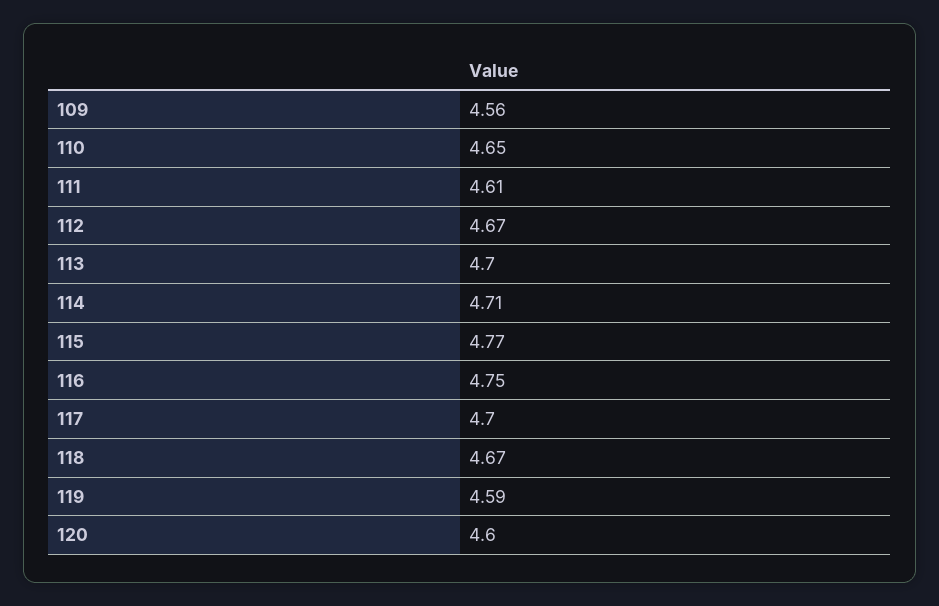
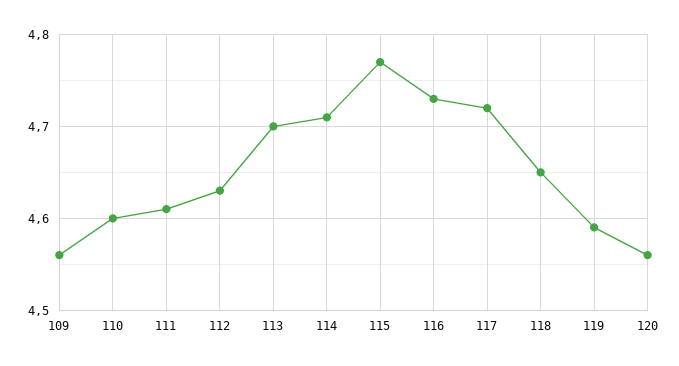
  {
    "109": 4.56,
-   "110": 4.65,
+   "110": 4.6,
    "111": 4.61,
-   "112": 4.67,
+   "112": 4.63,
    "113": 4.7,
    "114": 4.71,
    "115": 4.77,
-   "116": 4.75,
+   "116": 4.73,
-   "117": 4.7,
+   "117": 4.72,
-   "118": 4.67,
+   "118": 4.65,
    "119": 4.59,
-   "120": 4.6
+   "120": 4.56
  }

